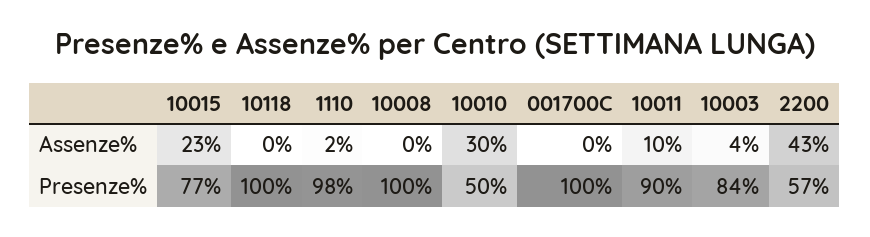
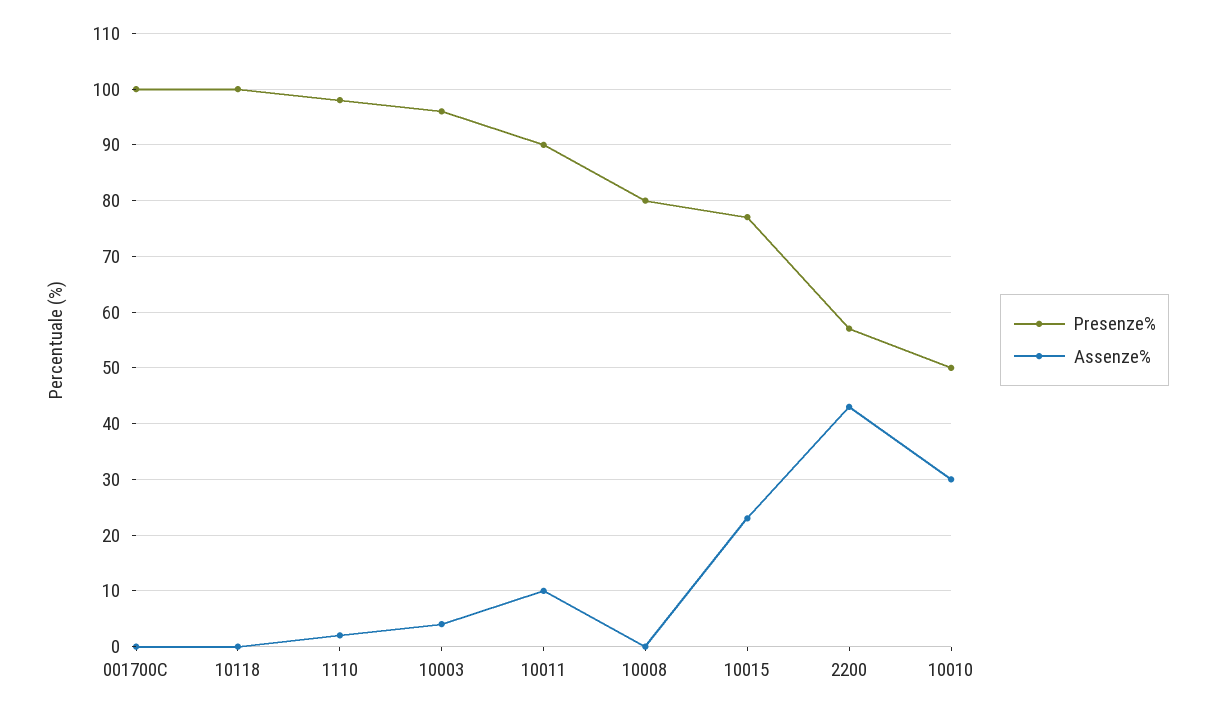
  {
    "Assenze%": {
      "10015": 23,
      "10118": 0,
      "1110": 2,
      "10008": 0,
      "10010": 30,
      "001700C": 0,
      "10011": 10,
      "10003": 4,
      "2200": 43
    },
    "Presenze%": {
      "10015": 77,
      "10118": 100,
      "1110": 98,
-     "10008": 100,
+     "10008": 80,
      "10010": 50,
      "001700C": 100,
      "10011": 90,
-     "10003": 84,
+     "10003": 95,
      "2200": 57
    }
  }

